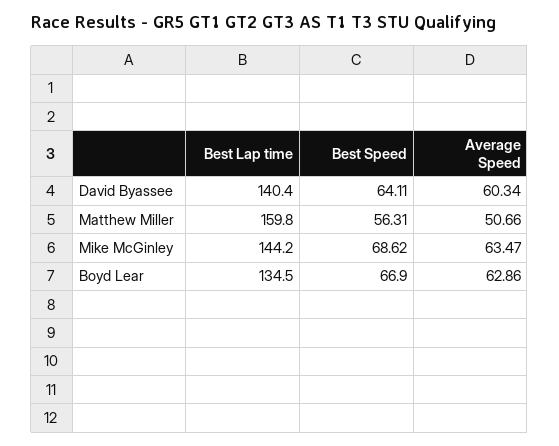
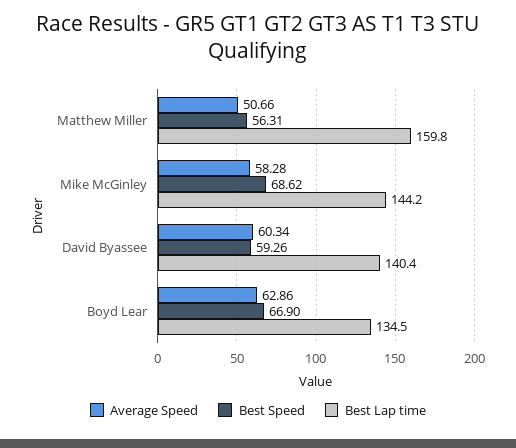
  {
    "Best Lap time": {
      "David Byassee": 140.4,
      "Matthew Miller": 159.8,
      "Mike McGinley": 144.2,
      "Boyd Lear": 134.5
    },
    "Best Speed": {
-     "David Byassee": 64.11,
+     "David Byassee": 59.26,
      "Matthew Miller": 56.31,
      "Mike McGinley": 68.62,
      "Boyd Lear": 66.9
    },
    "Average Speed": {
      "David Byassee": 60.34,
      "Matthew Miller": 50.66,
-     "Mike McGinley": 63.47,
+     "Mike McGinley": 58.28,
      "Boyd Lear": 62.86
    }
  }

